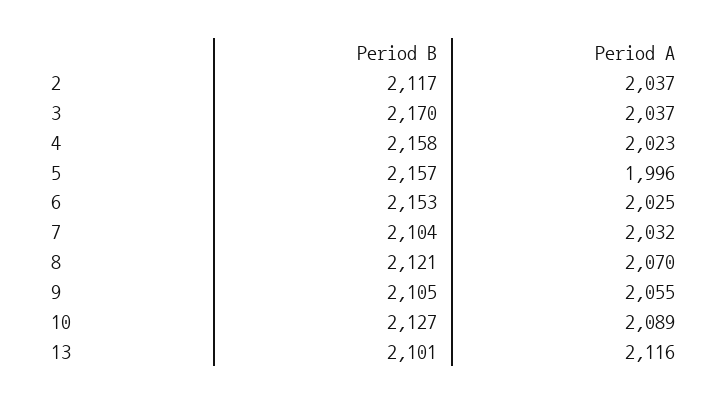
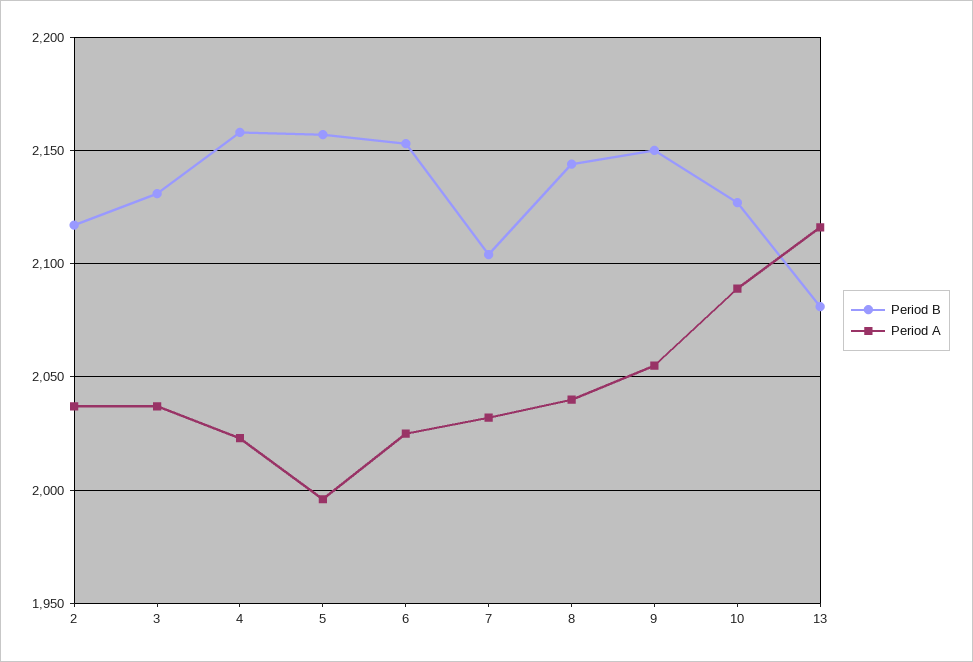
  {
    "Period B": {
      "2": 2117,
-     "3": 2170,
+     "3": 2130,
      "4": 2158,
      "5": 2157,
      "6": 2153,
      "7": 2104,
-     "8": 2121,
+     "8": 2145,
-     "9": 2105,
+     "9": 2150,
      "10": 2127,
-     "13": 2101
+     "13": 2080
    },
    "Period A": {
      "2": 2037,
      "3": 2037,
      "4": 2023,
      "5": 1996,
      "6": 2025,
      "7": 2032,
-     "8": 2070,
+     "8": 2040,
      "9": 2055,
      "10": 2089,
      "13": 2116
    }
  }

